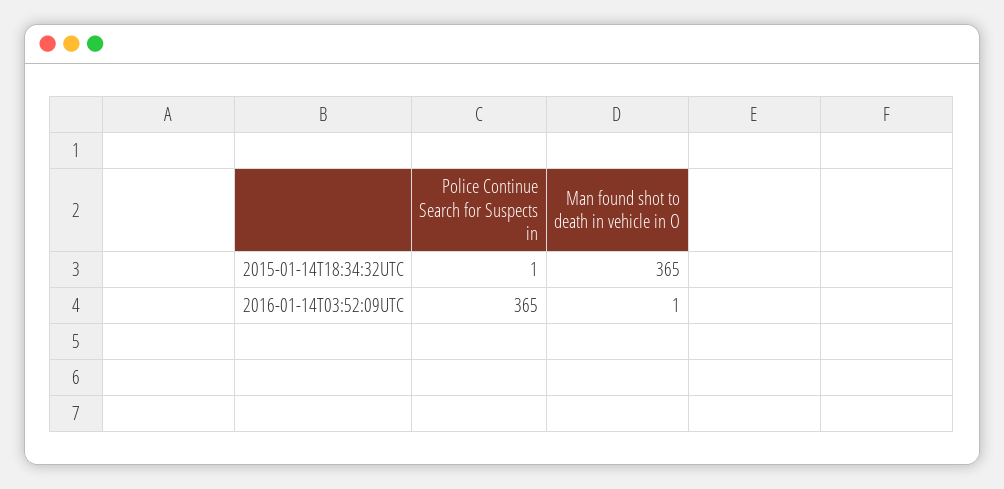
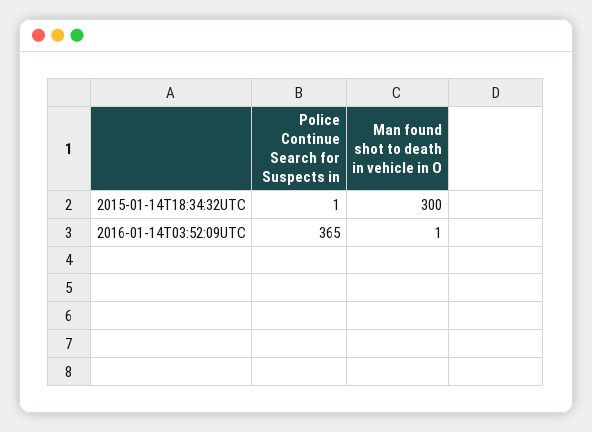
  {
    "Police Continue Search for Suspects in": {
      "2015-01-14T18:34:32UTC": 1,
      "2016-01-14T03:52:09UTC": 365
    },
    "Man found shot to death in vehicle in O": {
-     "2015-01-14T18:34:32UTC": 365,
+     "2015-01-14T18:34:32UTC": 300,
      "2016-01-14T03:52:09UTC": 1
    }
  }

